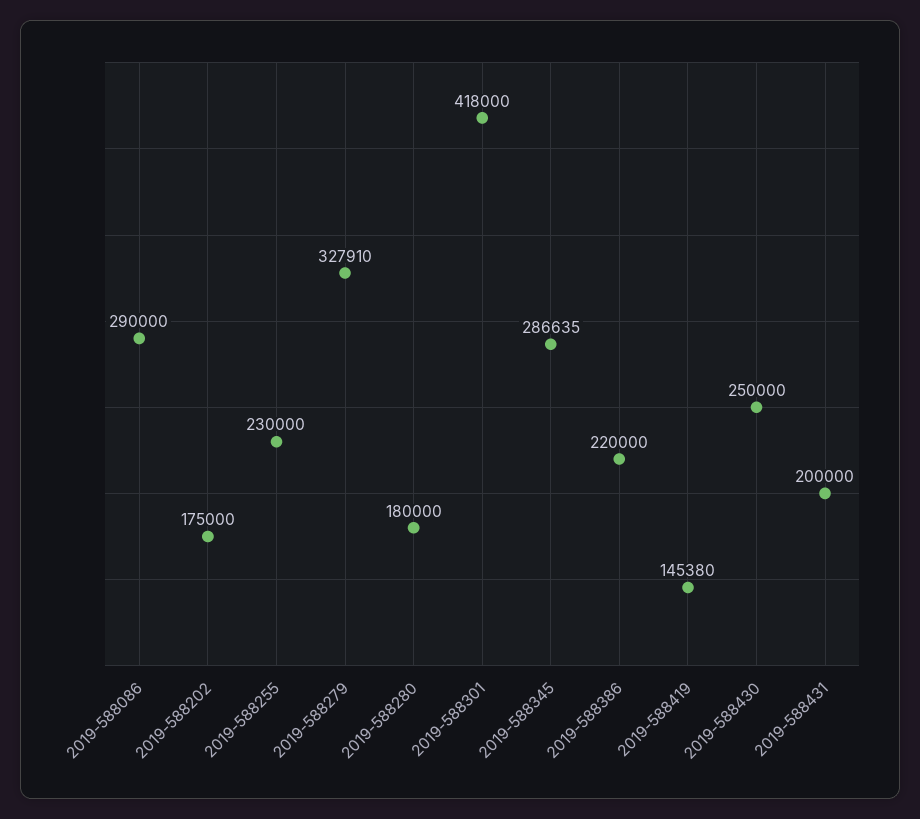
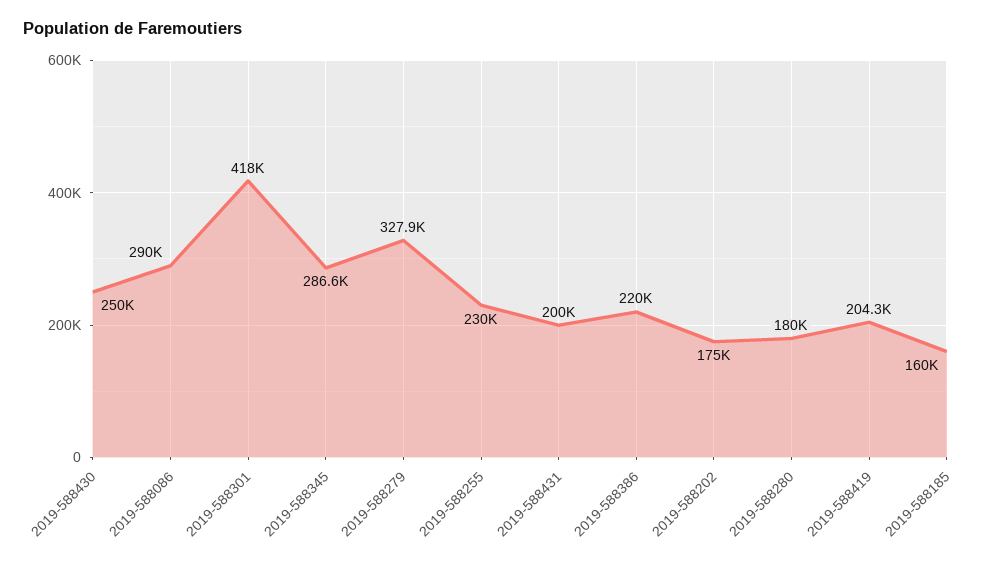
  {
    "2019-588086": 290000,
    "2019-588202": 175000,
    "2019-588255": 230000,
    "2019-588279": 327910,
    "2019-588280": 180000,
    "2019-588301": 418000,
    "2019-588345": 286635,
    "2019-588386": 220000,
-   "2019-588419": 145380,
+   "2019-588419": 204300,
    "2019-588430": 250000,
-   "2019-588431": 200000
+   "2019-588431": 200000,
+   "2019-588185": 160000
  }

